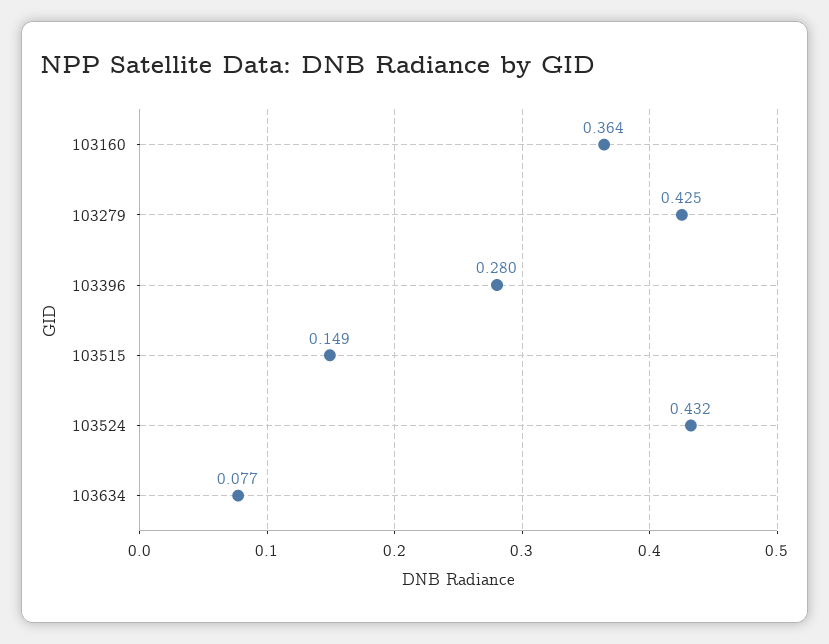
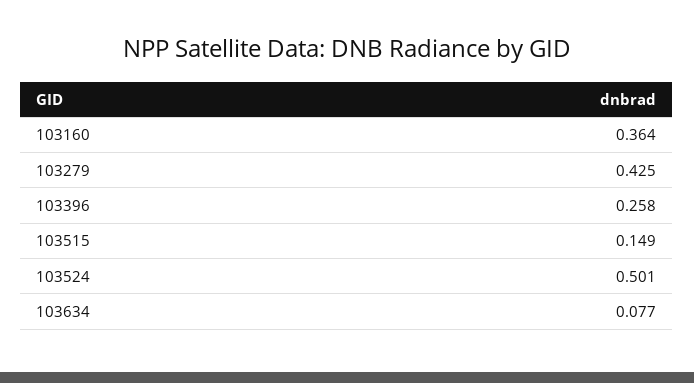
  {
    "103160": 0.364,
    "103279": 0.425,
-   "103396": 0.28,
+   "103396": 0.258,
    "103515": 0.149,
-   "103524": 0.432,
+   "103524": 0.501,
    "103634": 0.077
  }

